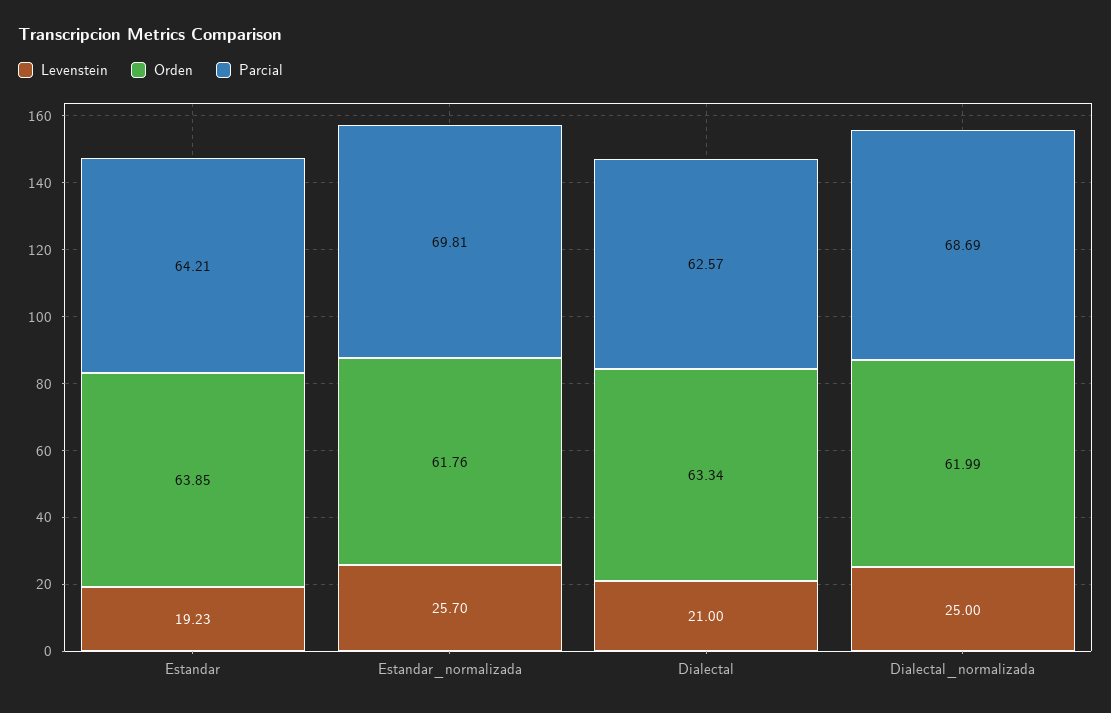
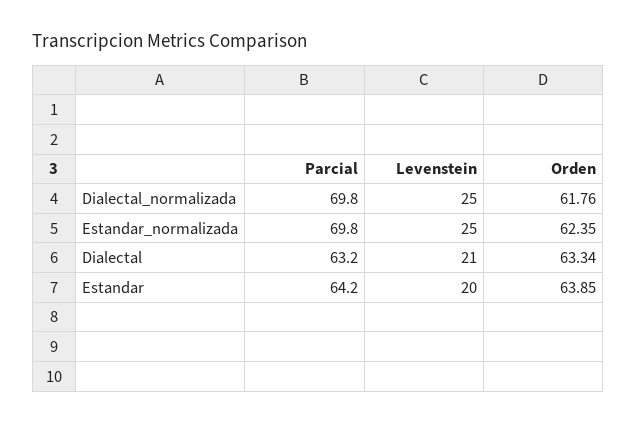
  {
    "Levenstein": {
-     "Estandar": 19.23,
+     "Estandar": 20,
-     "Estandar_normalizada": 25.7,
+     "Estandar_normalizada": 25,
      "Dialectal": 21,
      "Dialectal_normalizada": 25
    },
    "Orden": {
      "Estandar": 63.85,
-     "Estandar_normalizada": 61.76,
+     "Estandar_normalizada": 62.35,
      "Dialectal": 63.34,
-     "Dialectal_normalizada": 61.99
+     "Dialectal_normalizada": 61.76
    },
    "Parcial": {
      "Estandar": 64.21,
      "Estandar_normalizada": 69.81,
-     "Dialectal": 62.57,
+     "Dialectal": 63.2,
-     "Dialectal_normalizada": 68.69
+     "Dialectal_normalizada": 69.8
    }
  }

